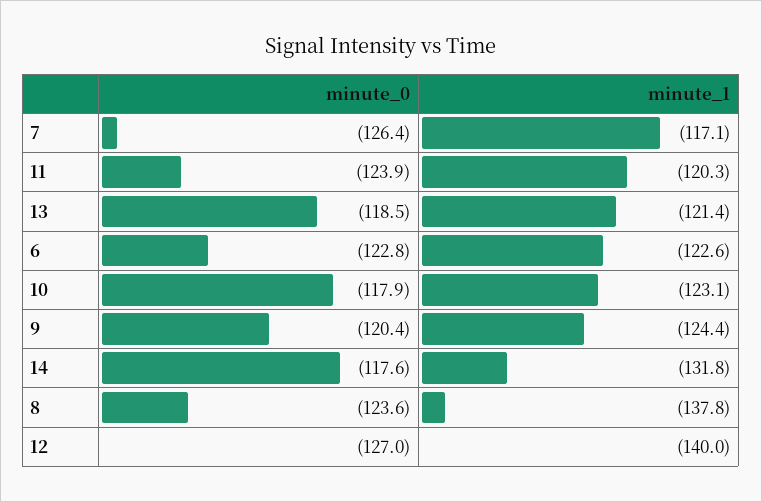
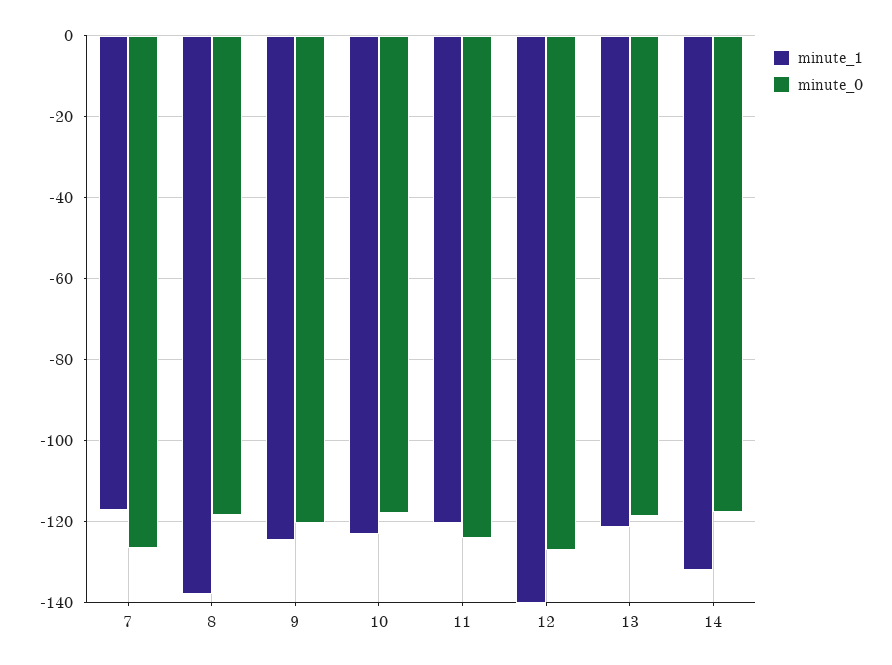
  {
    "minute_0": {
      "7": -126.4,
      "11": -123.9,
      "13": -118.5,
-     "6": -122.8,
      "10": -117.9,
      "9": -120.4,
      "14": -117.6,
-     "8": -123.6,
+     "8": -118,
      "12": -127
    },
    "minute_1": {
      "7": -117.1,
      "11": -120.3,
      "13": -121.4,
-     "6": -122.6,
      "10": -123.1,
      "9": -124.4,
      "14": -131.8,
      "8": -137.8,
      "12": -140
    }
  }

